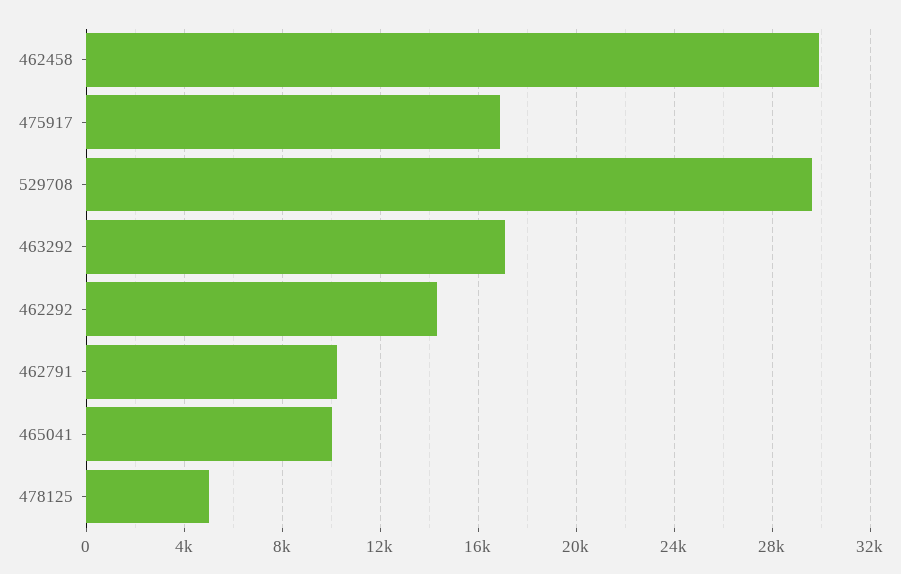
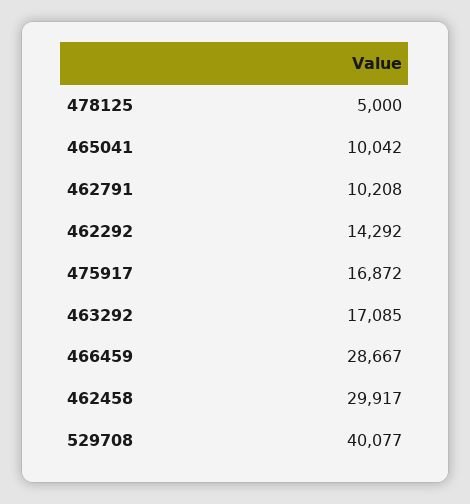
  {
    "462458": 29917,
    "475917": 16872,
-   "529708": 29500,
+   "529708": 40077,
    "463292": 17085,
    "462292": 14292,
    "462791": 10208,
    "465041": 10042,
-   "478125": 5000
+   "478125": 5000,
+   "466459": 28667
  }

